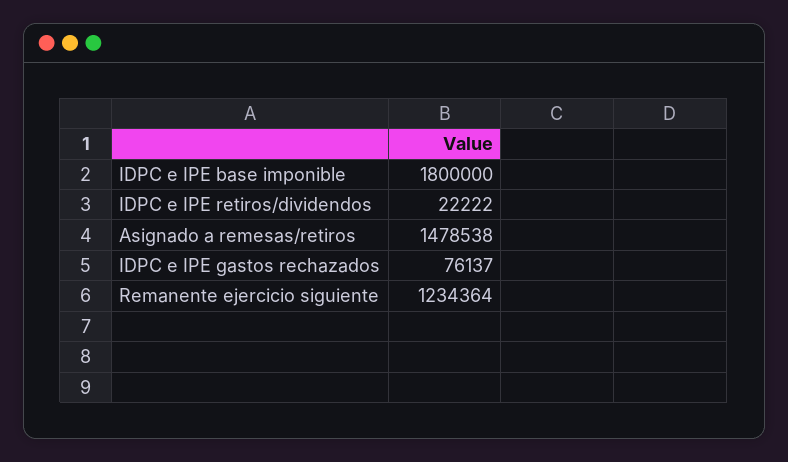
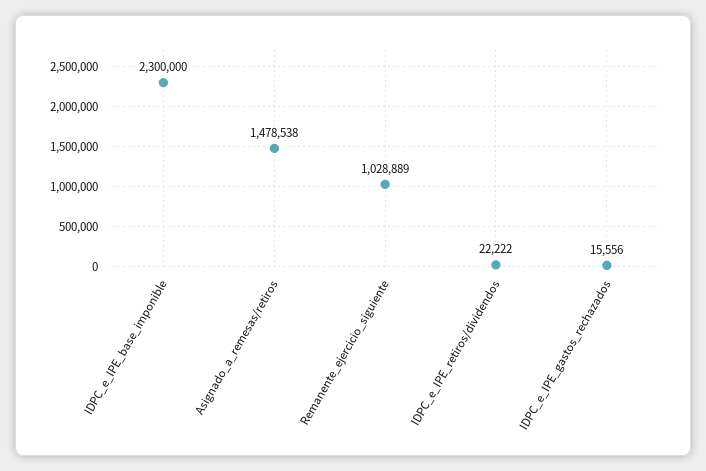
  {
-   "IDPC e IPE base imponible": 1800000,
+   "IDPC e IPE base imponible": 2300000,
    "IDPC e IPE retiros/dividendos": 22222,
    "Asignado a remesas/retiros": 1478538,
-   "IDPC e IPE gastos rechazados": 76137,
+   "IDPC e IPE gastos rechazados": 15556,
-   "Remanente ejercicio siguiente": 1234364
+   "Remanente ejercicio siguiente": 1028889
  }

